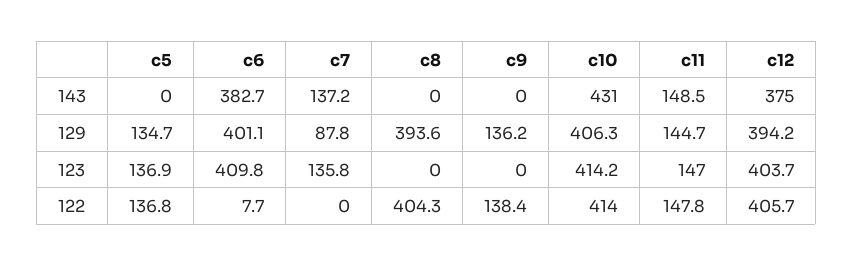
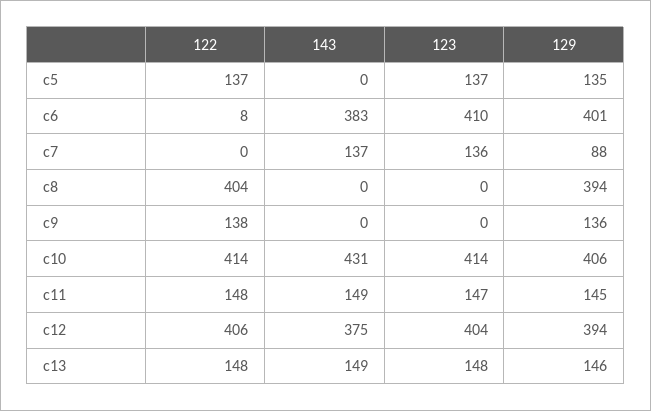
  {
    "c5": {
      "143": 0,
      "129": 134.7,
      "123": 136.9,
      "122": 136.8
    },
    "c6": {
      "143": 382.7,
      "129": 401.1,
      "123": 409.8,
      "122": 7.7
    },
    "c7": {
      "143": 137.2,
      "129": 87.8,
      "123": 135.8,
      "122": 0
    },
    "c8": {
      "143": 0,
      "129": 393.6,
      "123": 0,
      "122": 404.3
    },
    "c9": {
      "143": 0,
      "129": 136.2,
      "123": 0,
      "122": 138.4
    },
    "c10": {
      "143": 431,
      "129": 406.3,
      "123": 414.2,
      "122": 414
    },
    "c11": {
      "143": 148.5,
      "129": 144.7,
      "123": 147,
      "122": 147.8
    },
    "c12": {
      "143": 375,
      "129": 394.2,
      "123": 403.7,
      "122": 405.7
-   }
+   },
+   "c13": {
+     "122": 148,
+     "143": 149,
+     "123": 148,
+     "129": 146
+   }
  }

